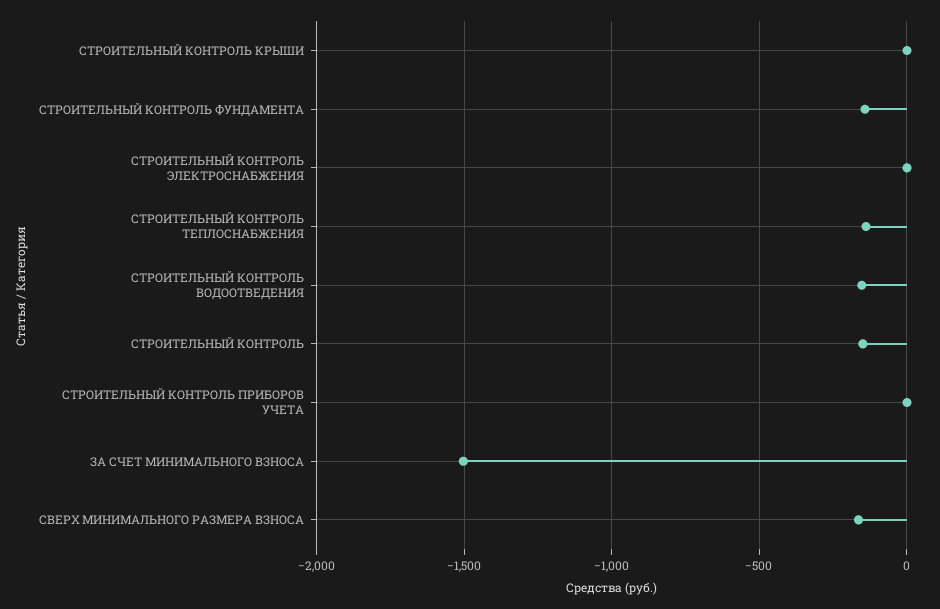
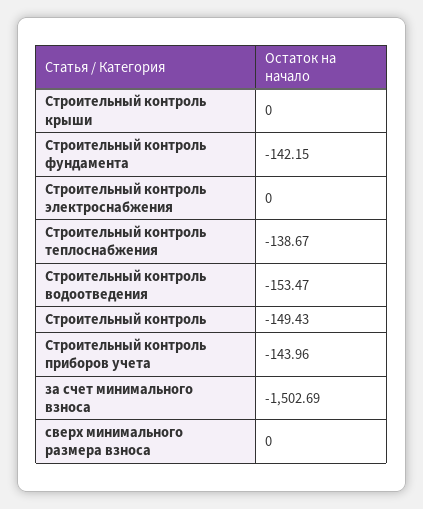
  {
    "СТРОИТЕЛЬНЫЙ КОНТРОЛЬ КРЫШИ": 0,
    "СТРОИТЕЛЬНЫЙ КОНТРОЛЬ ФУНДАМЕНТА": -142.15,
    "СТРОИТЕЛЬНЫЙ КОНТРОЛЬ ЭЛЕКТРОСНАБЖЕНИЯ": 0,
    "СТРОИТЕЛЬНЫЙ КОНТРОЛЬ ТЕПЛОСНАБЖЕНИЯ": -138.67,
    "СТРОИТЕЛЬНЫЙ КОНТРОЛЬ ВОДООТВЕДЕНИЯ": -153.47,
    "СТРОИТЕЛЬНЫЙ КОНТРОЛЬ": -149.43,
-   "СТРОИТЕЛЬНЫЙ КОНТРОЛЬ ПРИБОРОВ УЧЕТА": 0,
+   "СТРОИТЕЛЬНЫЙ КОНТРОЛЬ ПРИБОРОВ УЧЕТА": -143.96,
    "ЗА СЧЕТ МИНИМАЛЬНОГО ВЗНОСА": -1502.69,
-   "СВЕРХ МИНИМАЛЬНОГО РАЗМЕРА ВЗНОСА": -150
+   "СВЕРХ МИНИМАЛЬНОГО РАЗМЕРА ВЗНОСА": 0
  }

